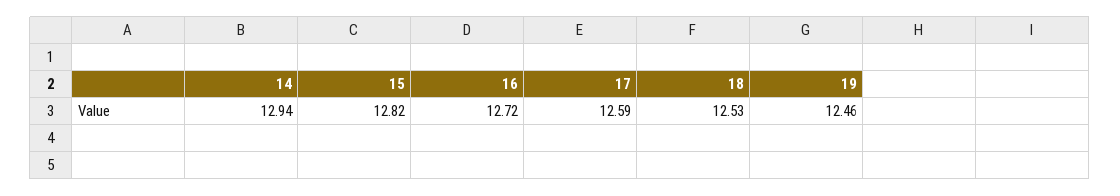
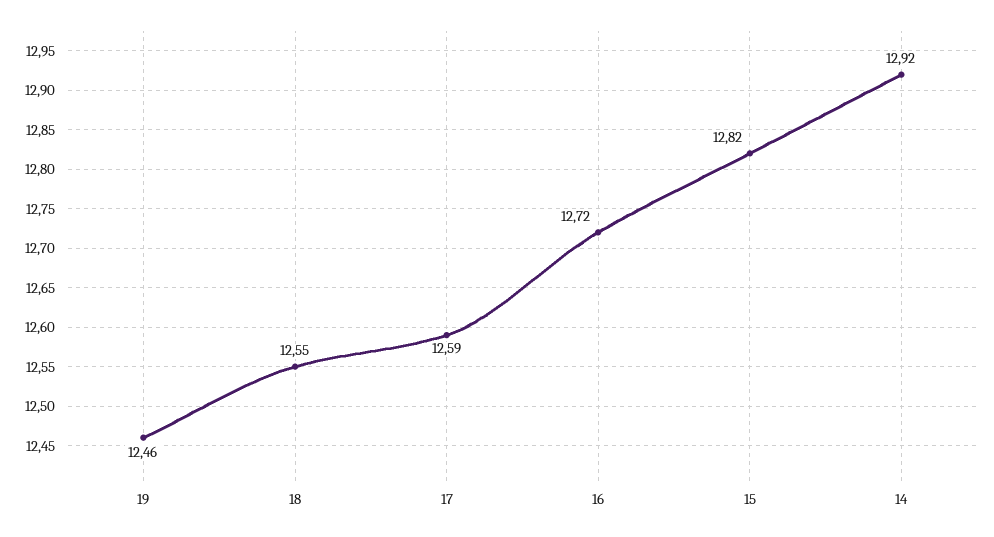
  {
-   "14": 12.94,
+   "14": 12.92,
    "15": 12.82,
    "16": 12.72,
    "17": 12.59,
-   "18": 12.53,
+   "18": 12.55,
    "19": 12.46
  }

